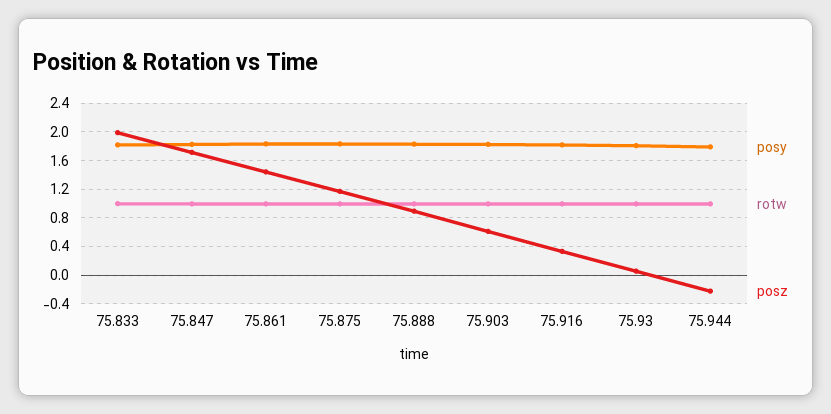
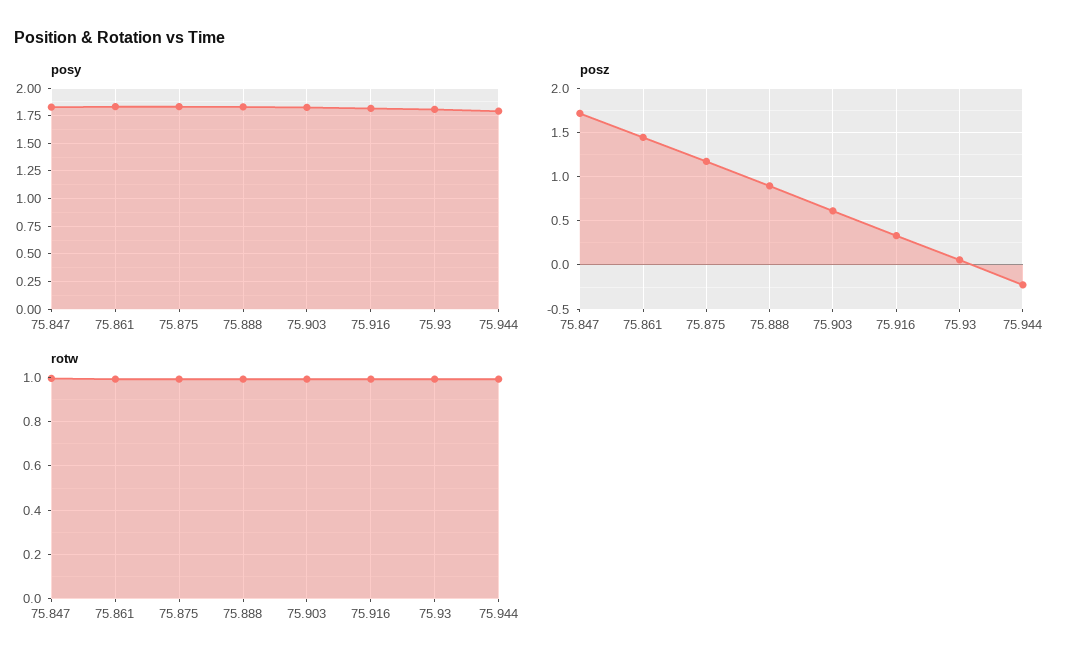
  {
    "posy": {
-     "75.833": 1.8,
      "75.847": 1.8,
      "75.861": 1.8,
      "75.875": 1.8,
      "75.888": 1.8,
      "75.903": 1.8,
      "75.916": 1.8,
      "75.93": 1.8,
      "75.944": 1.8
    },
    "rotw": {
-     "75.833": 1,
      "75.847": 1,
      "75.861": 1,
      "75.875": 1,
      "75.888": 1,
      "75.903": 1,
      "75.916": 1,
      "75.93": 1,
      "75.944": 1
    },
    "posz": {
-     "75.833": 2,
      "75.847": 1.7,
      "75.861": 1.4,
      "75.875": 1.2,
      "75.888": 0.9,
      "75.903": 0.6,
      "75.916": 0.3,
      "75.93": 0.1,
      "75.944": -0.2
    }
  }

